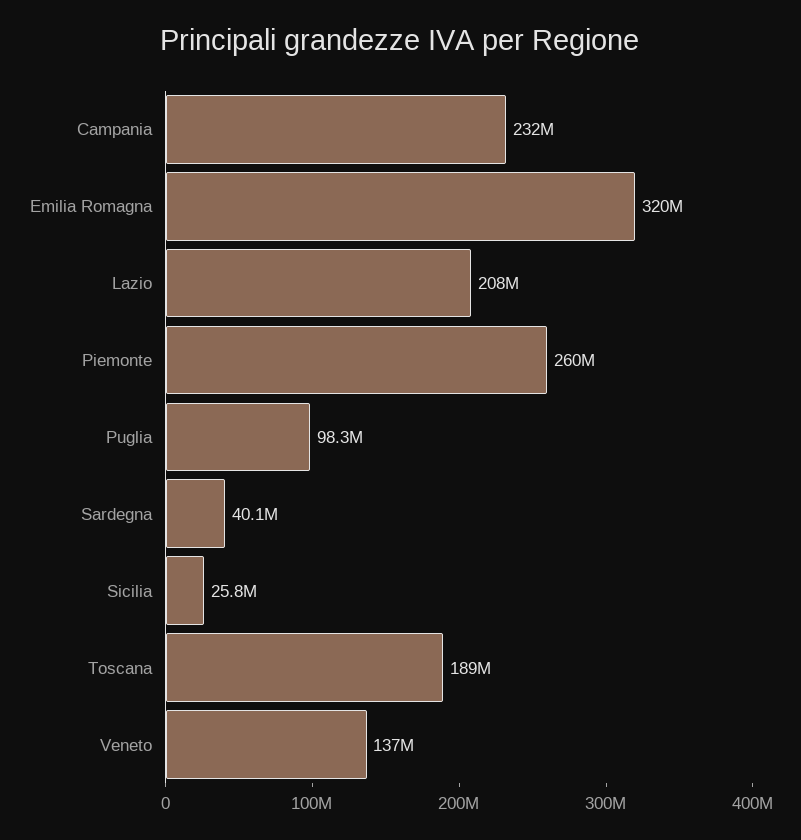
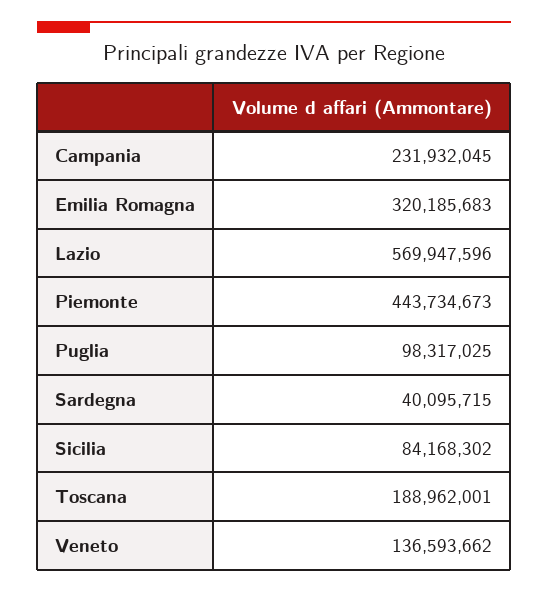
  {
    "Campania": 231932045,
    "Emilia Romagna": 320185683,
-   "Lazio": 208000000,
+   "Lazio": 569947596,
-   "Piemonte": 260000000,
+   "Piemonte": 443734673,
    "Puglia": 98317025,
    "Sardegna": 40095715,
-   "Sicilia": 25800000,
+   "Sicilia": 84168302,
    "Toscana": 188962001,
    "Veneto": 136593662
  }

